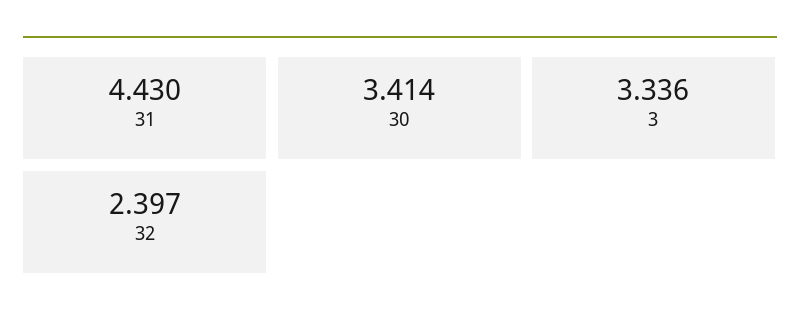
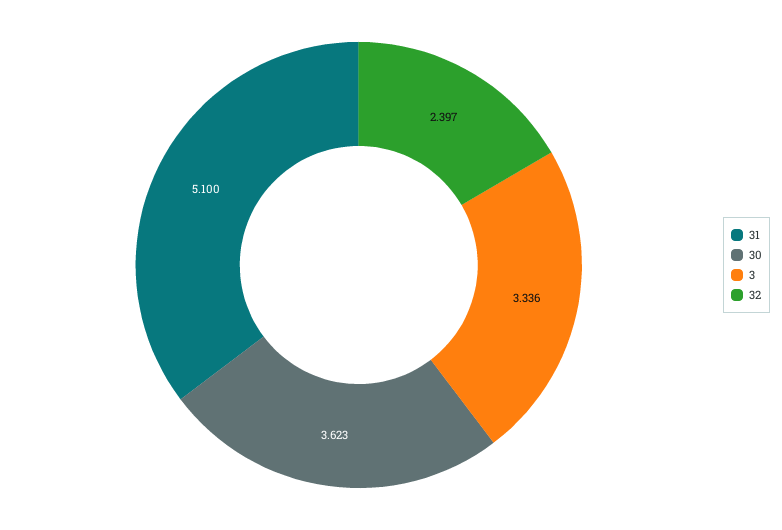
  {
-   "31": 4.43,
+   "31": 5.1,
-   "30": 3.414,
+   "30": 3.623,
    "3": 3.336,
    "32": 2.397
  }

